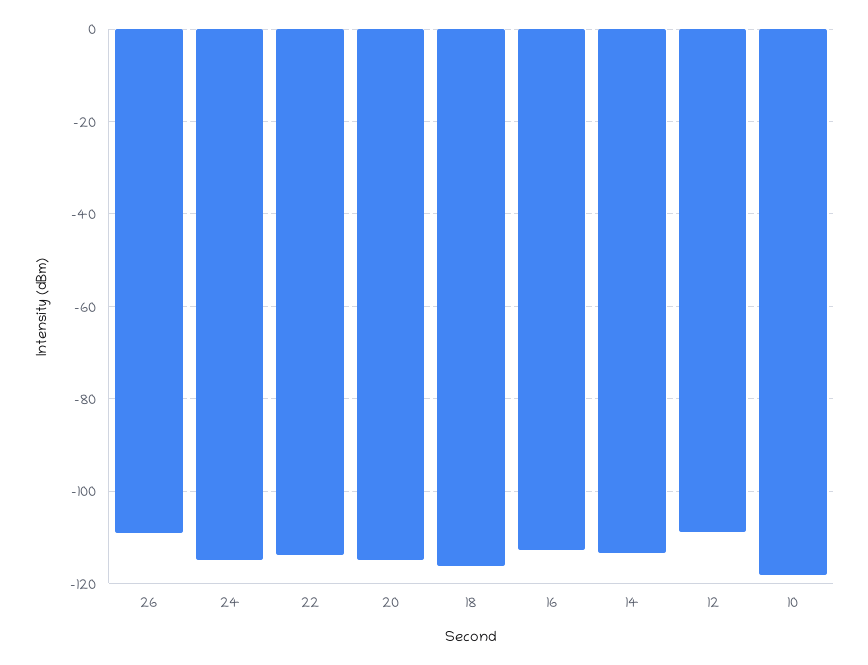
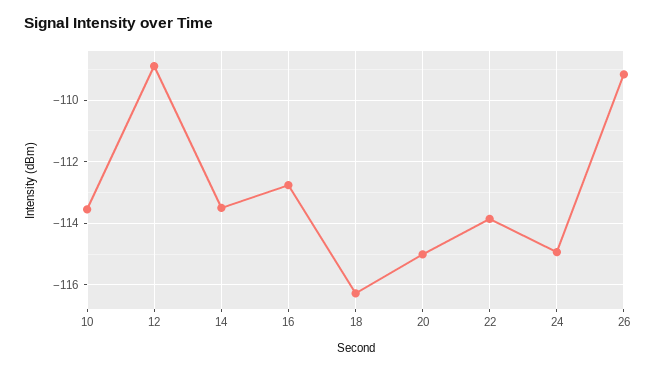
  {
    "26": -109.2,
    "24": -115,
    "22": -113.8,
    "20": -115,
    "18": -116.2,
    "16": -112.8,
    "14": -113.6,
    "12": -108.8,
-   "10": -118
+   "10": -113.6
  }

